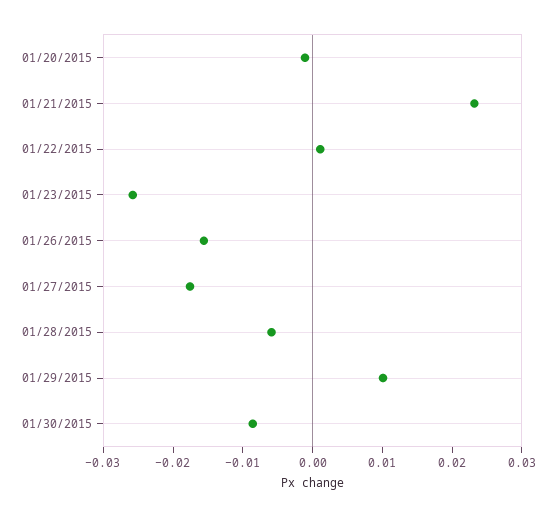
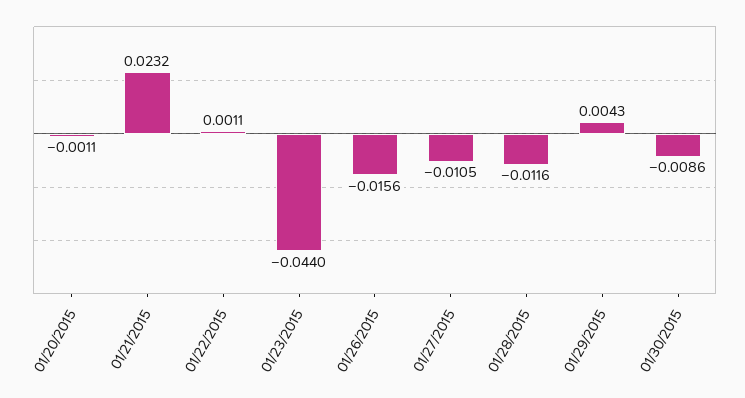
  {
    "01/20/2015": -0.0011,
    "01/21/2015": 0.0232,
    "01/22/2015": 0.0011,
-   "01/23/2015": -0.026,
+   "01/23/2015": -0.044,
    "01/26/2015": -0.0156,
-   "01/27/2015": -0.018,
+   "01/27/2015": -0.0105,
-   "01/28/2015": -0.006,
+   "01/28/2015": -0.0116,
-   "01/29/2015": 0.01,
+   "01/29/2015": 0.0043,
    "01/30/2015": -0.0086
  }

